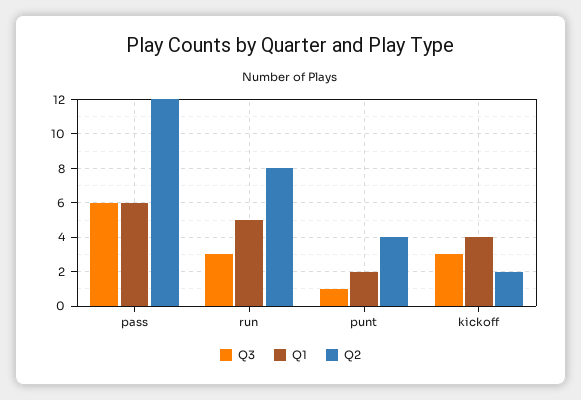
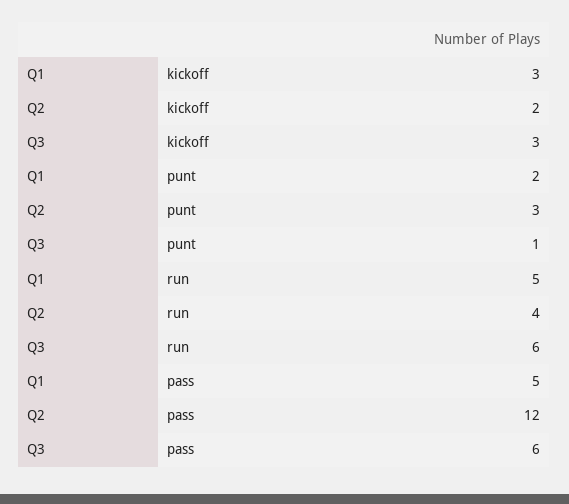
  {
    "Q3": {
      "pass": 6,
-     "run": 3,
+     "run": 6,
      "punt": 1,
      "kickoff": 3
    },
    "Q1": {
-     "pass": 6,
+     "pass": 5,
      "run": 5,
      "punt": 2,
-     "kickoff": 4
+     "kickoff": 3
    },
    "Q2": {
      "pass": 12,
-     "run": 8,
+     "run": 4,
-     "punt": 4,
+     "punt": 3,
      "kickoff": 2
    }
  }

